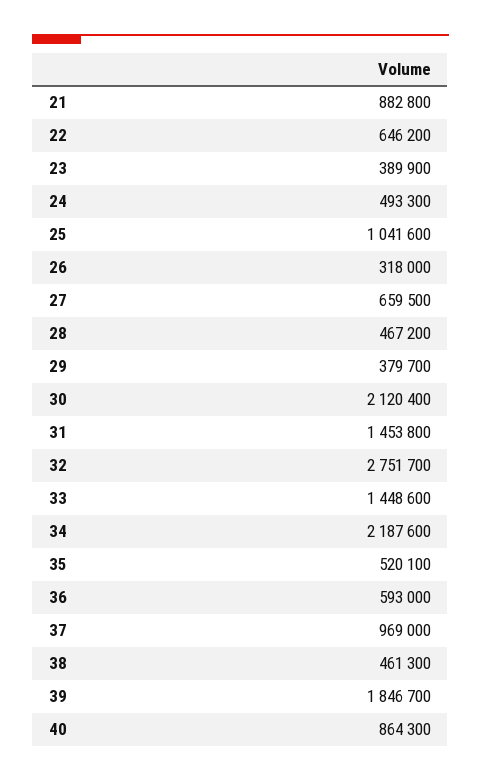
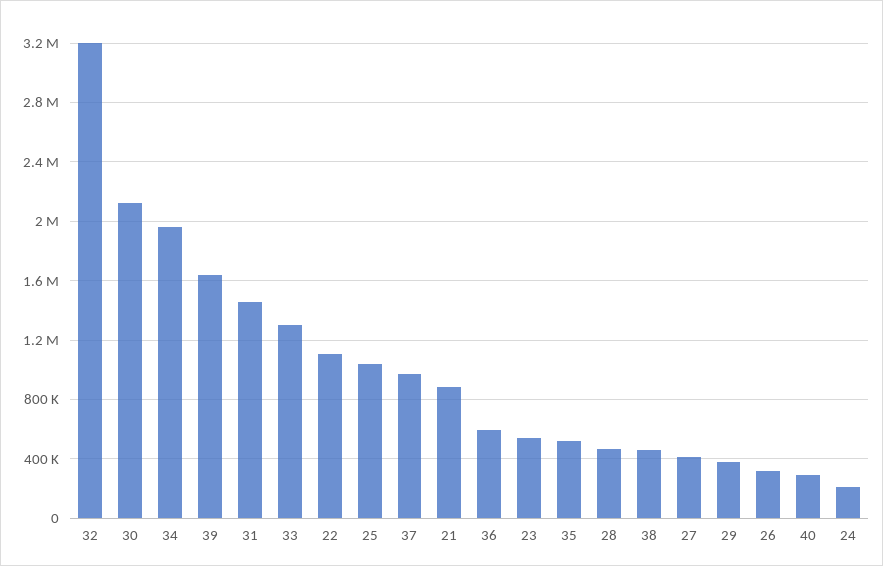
  {
    "21": 882800,
-   "22": 646200,
+   "22": 1100000,
-   "23": 389900,
+   "23": 550000,
-   "24": 493300,
+   "24": 200000,
    "25": 1041600,
    "26": 318000,
-   "27": 659500,
+   "27": 400000,
    "28": 467200,
    "29": 379700,
    "30": 2120400,
    "31": 1453800,
-   "32": 2751700,
+   "32": 3200000,
-   "33": 1448600,
+   "33": 1300000,
-   "34": 2187600,
+   "34": 1950000,
    "35": 520100,
    "36": 593000,
    "37": 969000,
    "38": 461300,
-   "39": 1846700,
+   "39": 1650000,
-   "40": 864300
+   "40": 300000
  }

